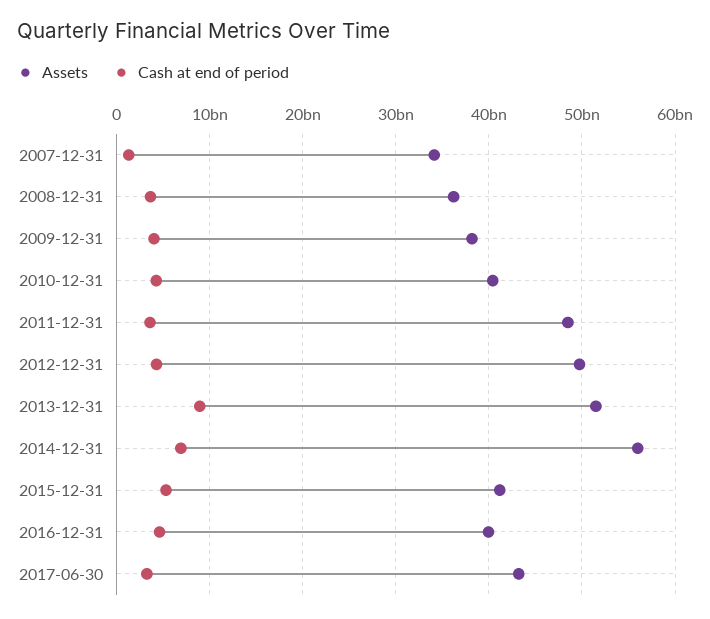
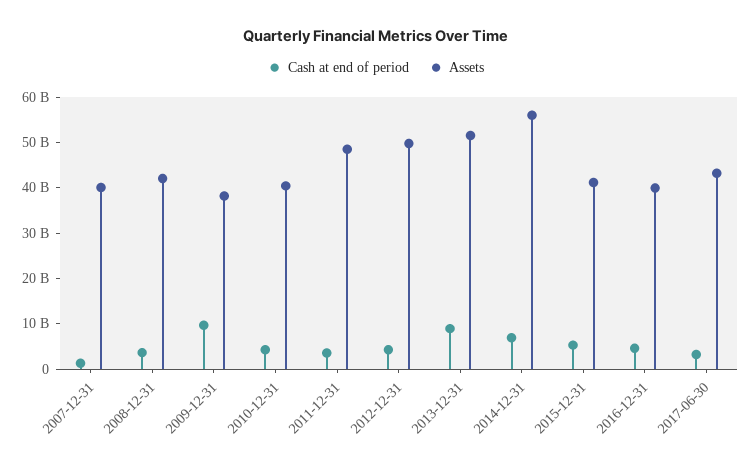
  {
    "Assets": {
-     "2007-12-31": 34000000000,
+     "2007-12-31": 40000000000,
-     "2008-12-31": 36000000000,
+     "2008-12-31": 42000000000,
      "2009-12-31": 38000000000,
      "2010-12-31": 40000000000,
      "2011-12-31": 48000000000,
      "2012-12-31": 50000000000,
      "2013-12-31": 51000000000,
      "2014-12-31": 56000000000,
      "2015-12-31": 41000000000,
      "2016-12-31": 40000000000,
      "2017-06-30": 43000000000
    },
    "Cash at end of period": {
      "2007-12-31": 1000000000,
      "2008-12-31": 4000000000,
-     "2009-12-31": 4000000000,
+     "2009-12-31": 10000000000,
      "2010-12-31": 4000000000,
      "2011-12-31": 4000000000,
      "2012-12-31": 4000000000,
      "2013-12-31": 9000000000,
      "2014-12-31": 7000000000,
      "2015-12-31": 5000000000,
      "2016-12-31": 5000000000,
      "2017-06-30": 3000000000
    }
  }

